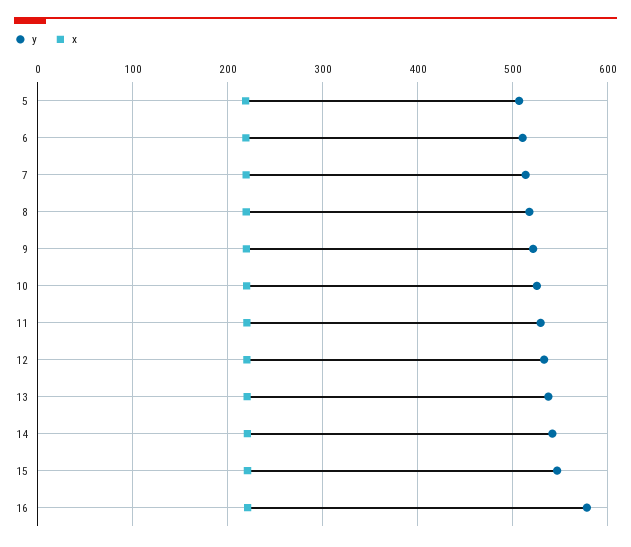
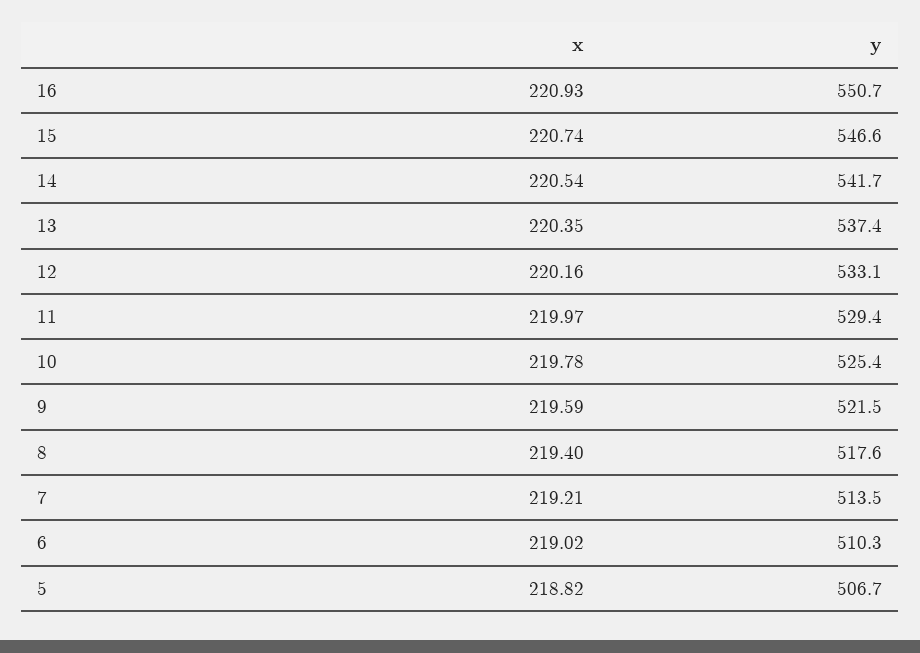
  {
    "y": {
      "5": 506.7,
      "6": 510.3,
      "7": 513.5,
      "8": 517.6,
      "9": 521.5,
      "10": 525.4,
      "11": 529.4,
      "12": 533.1,
      "13": 537.4,
      "14": 541.7,
      "15": 546.6,
-     "16": 580
+     "16": 550.7
    },
    "x": {
      "5": 218.82,
      "6": 219.02,
      "7": 219.21,
      "8": 219.4,
      "9": 219.59,
      "10": 219.78,
      "11": 219.97,
      "12": 220.16,
      "13": 220.35,
      "14": 220.54,
      "15": 220.74,
      "16": 220.93
    }
  }

